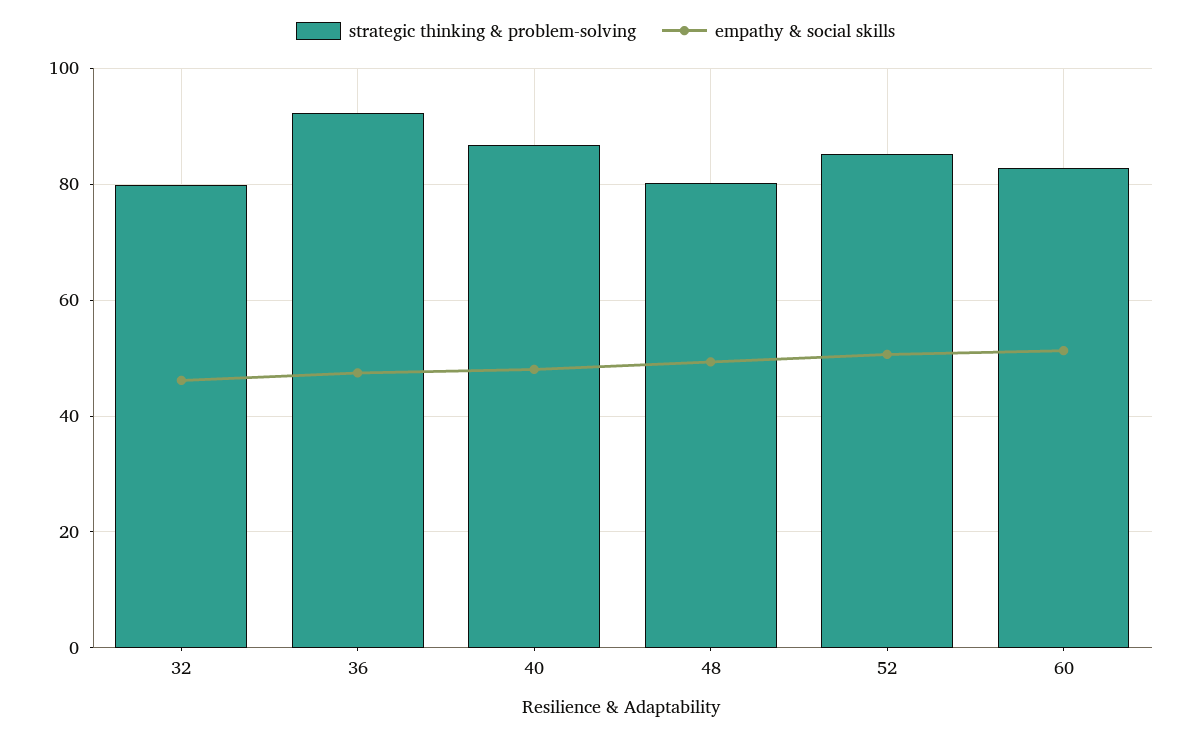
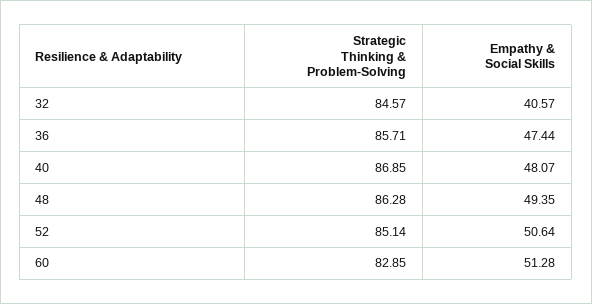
  {
    "strategic thinking & problem-solving": {
-     "32": 80,
+     "32": 84.57,
-     "36": 92,
+     "36": 85.71,
      "40": 86.85,
-     "48": 80,
+     "48": 86.28,
      "52": 85.14,
      "60": 82.85
    },
    "empathy & social skills": {
-     "32": 46,
+     "32": 40.57,
      "36": 47.44,
      "40": 48.07,
      "48": 49.35,
      "52": 50.64,
      "60": 51.28
    }
  }

